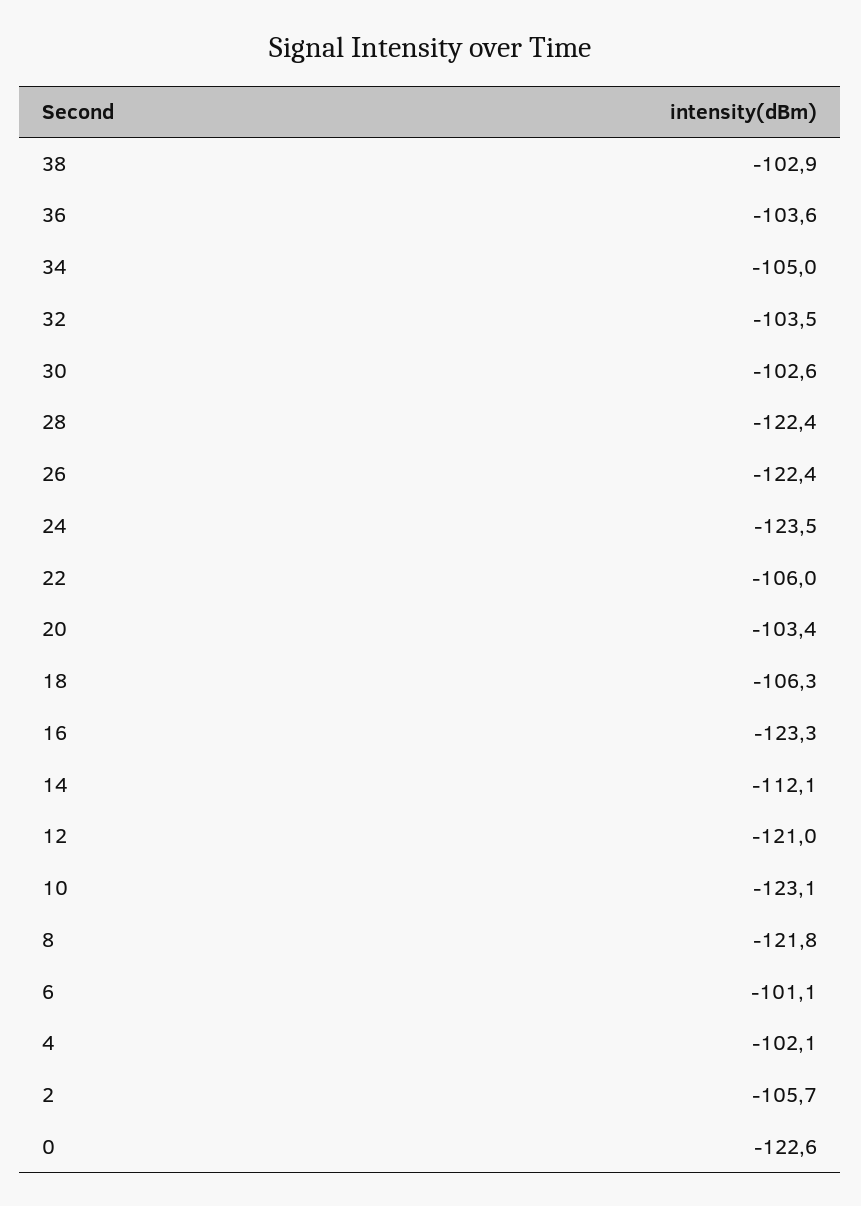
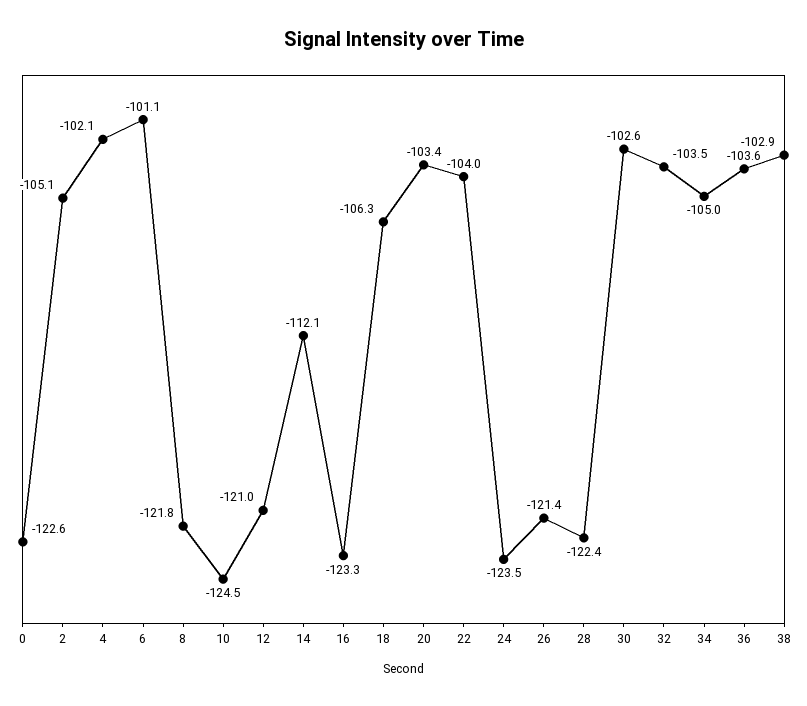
  {
    "38": -102.9,
    "36": -103.6,
    "34": -105,
    "32": -103.5,
    "30": -102.6,
    "28": -122.4,
-   "26": -122.4,
+   "26": -121.4,
    "24": -123.5,
-   "22": -106,
+   "22": -104,
    "20": -103.4,
    "18": -106.3,
    "16": -123.3,
    "14": -112.1,
    "12": -121,
-   "10": -123.1,
+   "10": -124.5,
    "8": -121.8,
    "6": -101.1,
    "4": -102.1,
-   "2": -105.7,
+   "2": -105.1,
    "0": -122.6
  }

